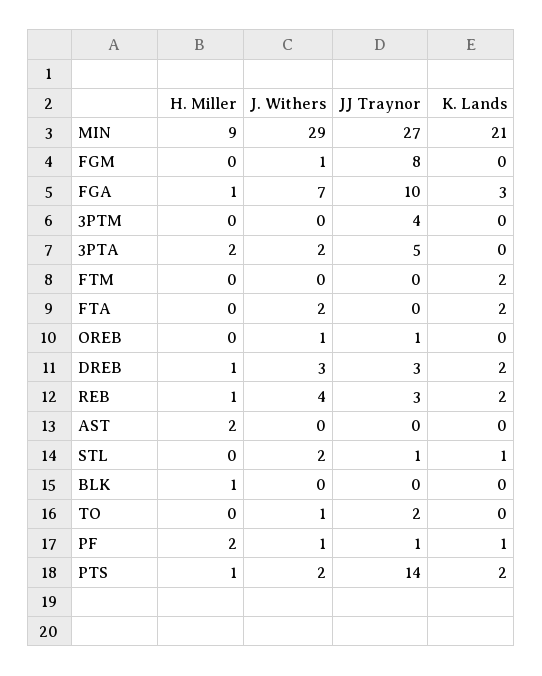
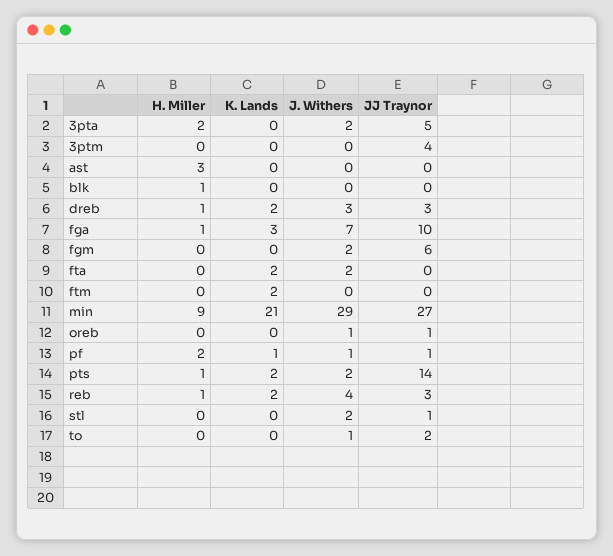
  {
    "H. Miller": {
      "MIN": 9,
      "FGM": 0,
      "FGA": 1,
      "3PTM": 0,
      "3PTA": 2,
      "FTM": 0,
      "FTA": 0,
      "OREB": 0,
      "DREB": 1,
      "REB": 1,
-     "AST": 2,
+     "AST": 3,
      "STL": 0,
      "BLK": 1,
      "TO": 0,
      "PF": 2,
      "PTS": 1
    },
    "J. Withers": {
      "MIN": 29,
-     "FGM": 1,
+     "FGM": 2,
      "FGA": 7,
      "3PTM": 0,
      "3PTA": 2,
      "FTM": 0,
      "FTA": 2,
      "OREB": 1,
      "DREB": 3,
      "REB": 4,
      "AST": 0,
      "STL": 2,
      "BLK": 0,
      "TO": 1,
      "PF": 1,
      "PTS": 2
    },
    "JJ Traynor": {
      "MIN": 27,
-     "FGM": 8,
+     "FGM": 6,
      "FGA": 10,
      "3PTM": 4,
      "3PTA": 5,
      "FTM": 0,
      "FTA": 0,
      "OREB": 1,
      "DREB": 3,
      "REB": 3,
      "AST": 0,
      "STL": 1,
      "BLK": 0,
      "TO": 2,
      "PF": 1,
      "PTS": 14
    },
    "K. Lands": {
      "MIN": 21,
      "FGM": 0,
      "FGA": 3,
      "3PTM": 0,
      "3PTA": 0,
      "FTM": 2,
      "FTA": 2,
      "OREB": 0,
      "DREB": 2,
      "REB": 2,
      "AST": 0,
-     "STL": 1,
+     "STL": 0,
      "BLK": 0,
      "TO": 0,
      "PF": 1,
      "PTS": 2
    }
  }

